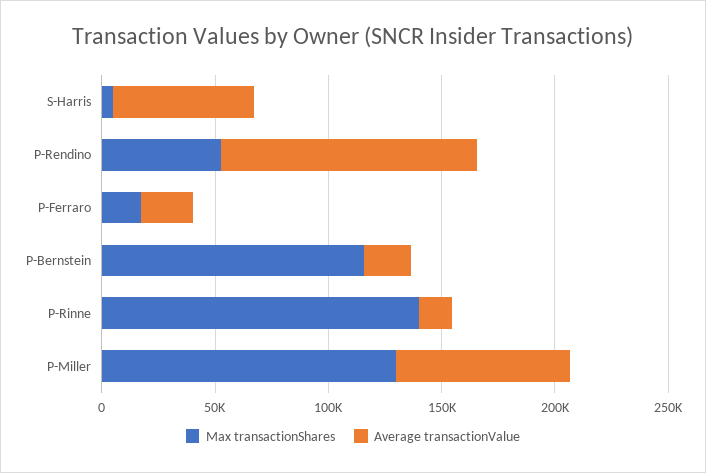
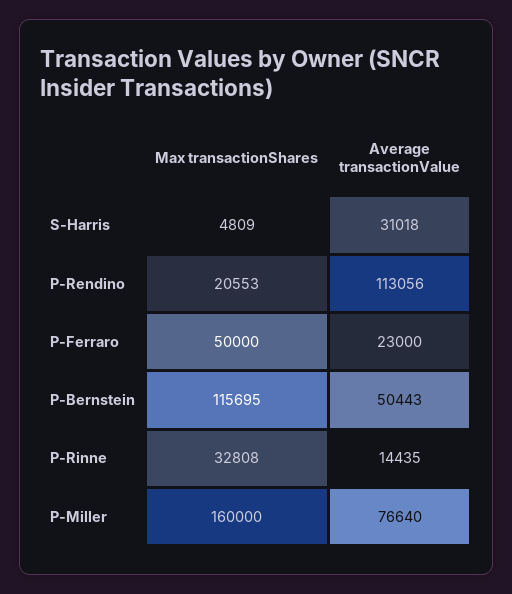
  {
    "Max transactionShares": {
      "S-Harris": 4809,
-     "P-Rendino": 50000,
+     "P-Rendino": 20553,
-     "P-Ferraro": 20000,
+     "P-Ferraro": 50000,
      "P-Bernstein": 115695,
-     "P-Rinne": 140000,
+     "P-Rinne": 32808,
-     "P-Miller": 130000
+     "P-Miller": 160000
    },
    "Average transactionValue": {
-     "S-Harris": 60000,
+     "S-Harris": 31018,
      "P-Rendino": 113056,
      "P-Ferraro": 23000,
-     "P-Bernstein": 20000,
+     "P-Bernstein": 50443,
      "P-Rinne": 14435,
      "P-Miller": 76640
    }
  }

